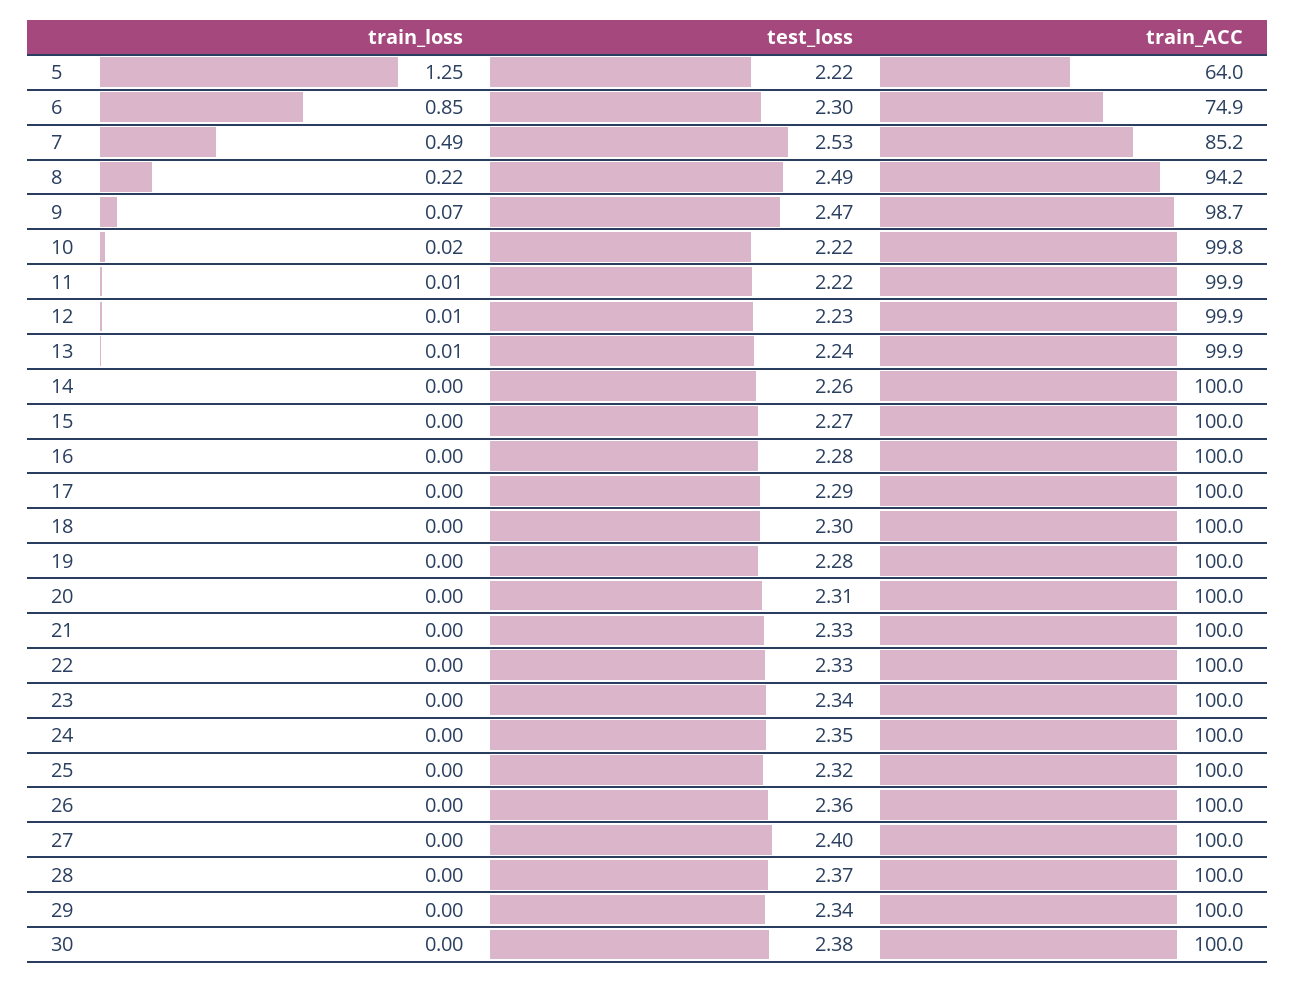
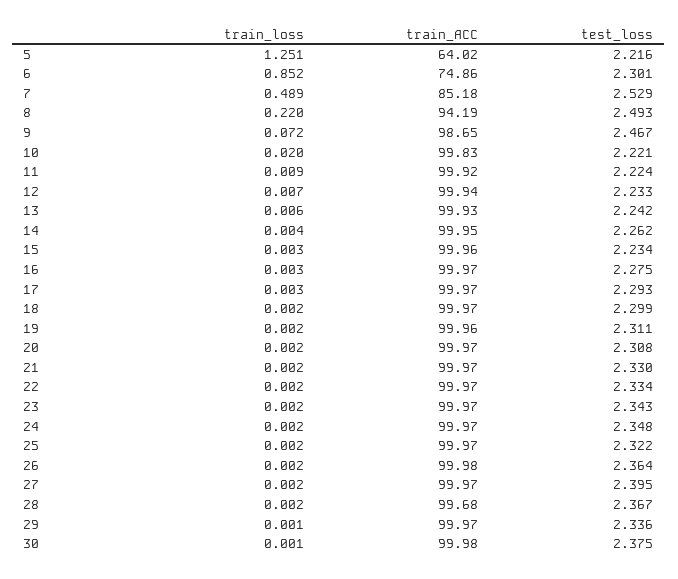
  {
    "train_loss": {
      "5": 1.251,
      "6": 0.852,
      "7": 0.489,
      "8": 0.22,
      "9": 0.072,
      "10": 0.02,
      "11": 0.009,
      "12": 0.007,
      "13": 0.006,
      "14": 0.004,
      "15": 0.003,
      "16": 0.003,
      "17": 0.003,
      "18": 0.002,
      "19": 0.002,
      "20": 0.002,
      "21": 0.002,
      "22": 0.002,
      "23": 0.002,
      "24": 0.002,
      "25": 0.002,
      "26": 0.002,
      "27": 0.002,
      "28": 0.002,
      "29": 0.001,
      "30": 0.001
    },
    "test_loss": {
      "5": 2.216,
      "6": 2.301,
      "7": 2.529,
      "8": 2.493,
      "9": 2.467,
      "10": 2.221,
      "11": 2.224,
      "12": 2.233,
      "13": 2.242,
      "14": 2.262,
-     "15": 2.27,
+     "15": 2.234,
      "16": 2.275,
      "17": 2.293,
      "18": 2.299,
-     "19": 2.28,
+     "19": 2.311,
      "20": 2.308,
      "21": 2.33,
      "22": 2.334,
      "23": 2.343,
      "24": 2.348,
      "25": 2.322,
      "26": 2.364,
      "27": 2.395,
      "28": 2.367,
      "29": 2.336,
      "30": 2.375
    },
    "train_ACC": {
      "5": 64.02,
      "6": 74.86,
      "7": 85.18,
      "8": 94.19,
      "9": 98.65,
      "10": 99.83,
      "11": 99.92,
      "12": 99.94,
      "13": 99.93,
      "14": 99.95,
      "15": 99.96,
      "16": 99.97,
      "17": 99.97,
      "18": 99.97,
      "19": 99.96,
      "20": 99.97,
      "21": 99.97,
      "22": 99.97,
      "23": 99.97,
      "24": 99.97,
      "25": 99.97,
      "26": 99.98,
      "27": 99.97,
-     "28": 100,
+     "28": 99.68,
      "29": 99.97,
      "30": 99.98
    }
  }

